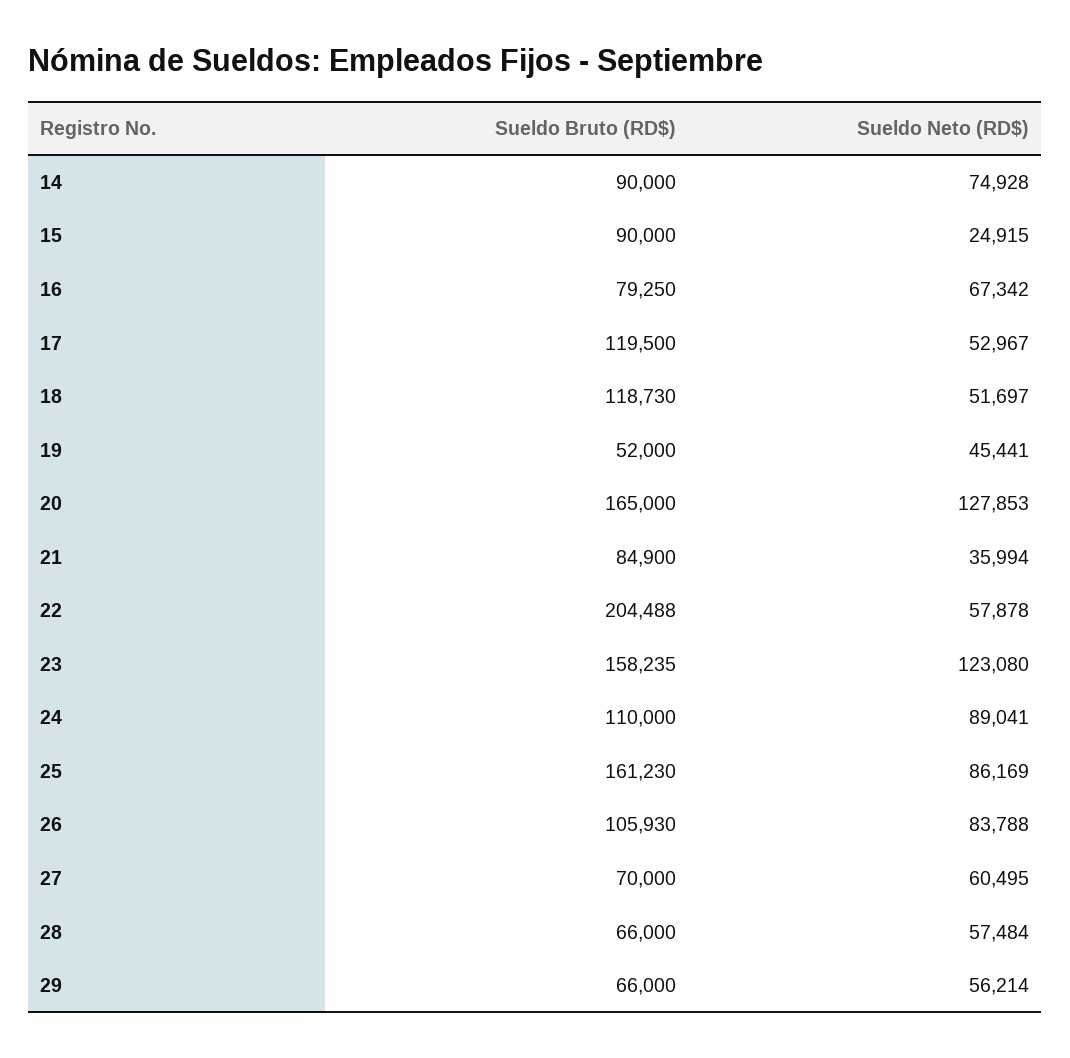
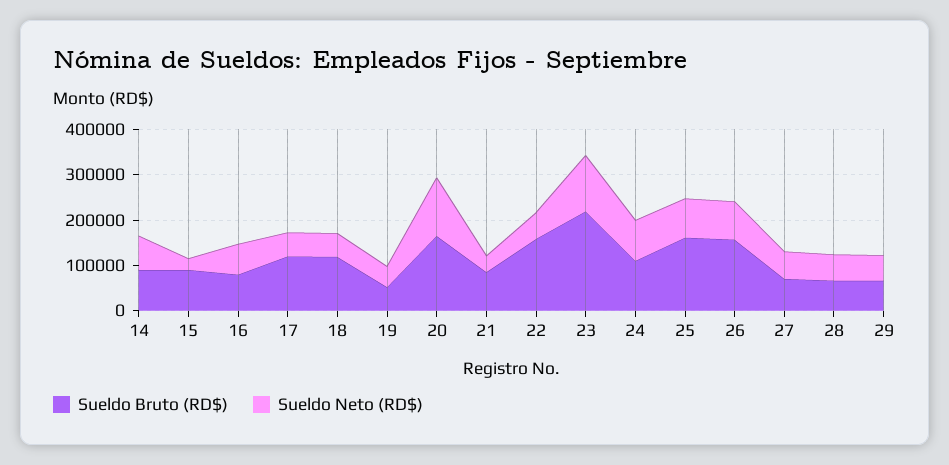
  {
    "Sueldo Bruto (RD$)": {
      "14": 90000,
      "15": 90000,
      "16": 79250,
      "17": 119500,
      "18": 118730,
      "19": 52000,
      "20": 165000,
      "21": 84900,
-     "22": 204488,
+     "22": 160000,
-     "23": 158235,
+     "23": 220000,
      "24": 110000,
      "25": 161230,
-     "26": 105930,
+     "26": 160000,
      "27": 70000,
      "28": 66000,
      "29": 66000
    },
    "Sueldo Neto (RD$)": {
      "14": 74928,
      "15": 24915,
      "16": 67342,
      "17": 52967,
      "18": 51697,
      "19": 45441,
      "20": 127853,
      "21": 35994,
      "22": 57878,
      "23": 123080,
      "24": 89041,
      "25": 86169,
      "26": 83788,
      "27": 60495,
      "28": 57484,
      "29": 56214
    }
  }

